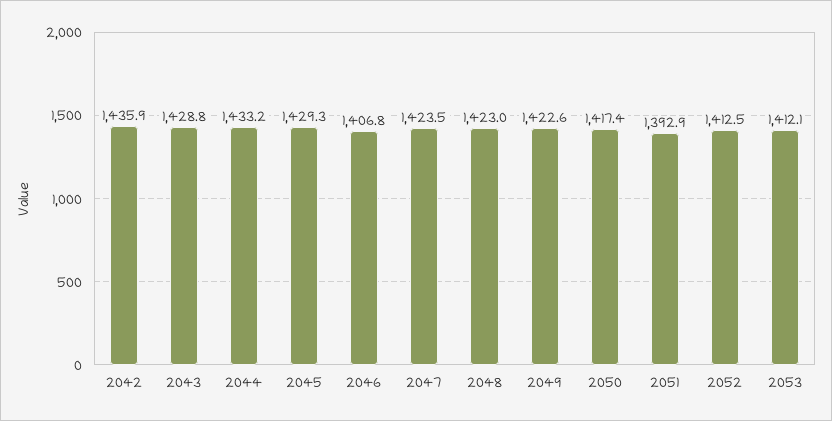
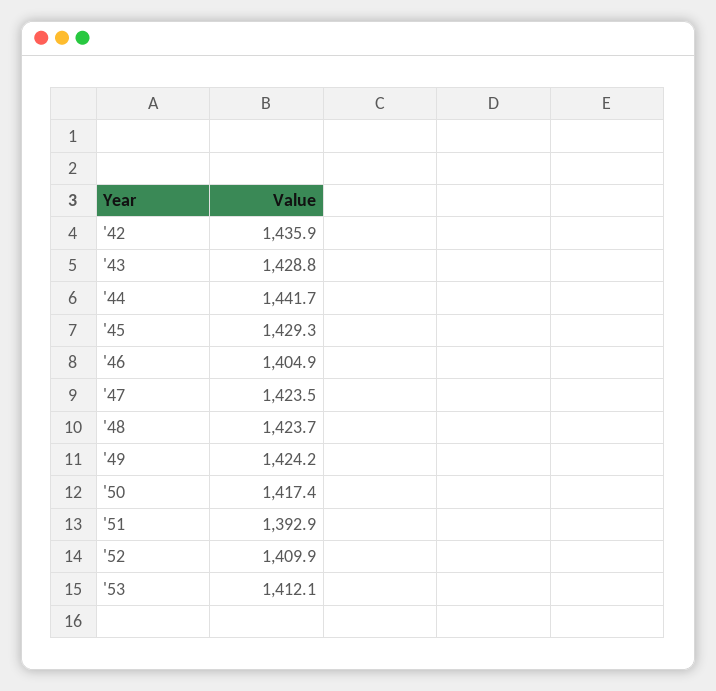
  {
    "2042": 1435.9,
    "2043": 1428.8,
-   "2044": 1433.2,
+   "2044": 1441.7,
    "2045": 1429.3,
-   "2046": 1406.8,
+   "2046": 1404.9,
    "2047": 1423.5,
-   "2048": 1423,
+   "2048": 1423.7,
-   "2049": 1422.6,
+   "2049": 1424.2,
    "2050": 1417.4,
    "2051": 1392.9,
-   "2052": 1412.5,
+   "2052": 1409.9,
    "2053": 1412.1
  }

